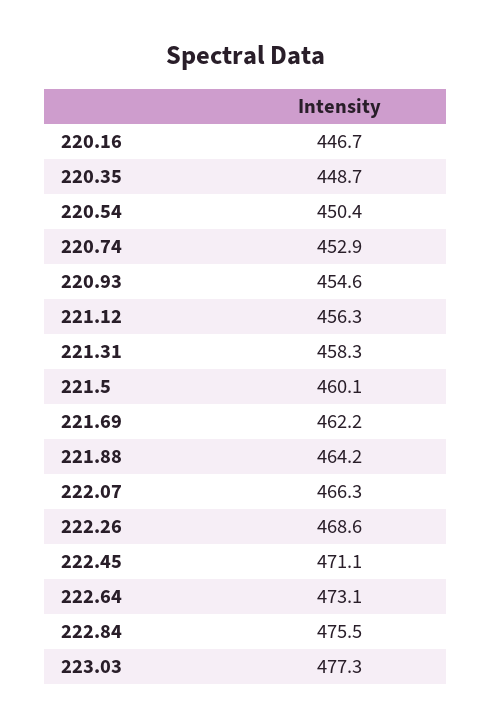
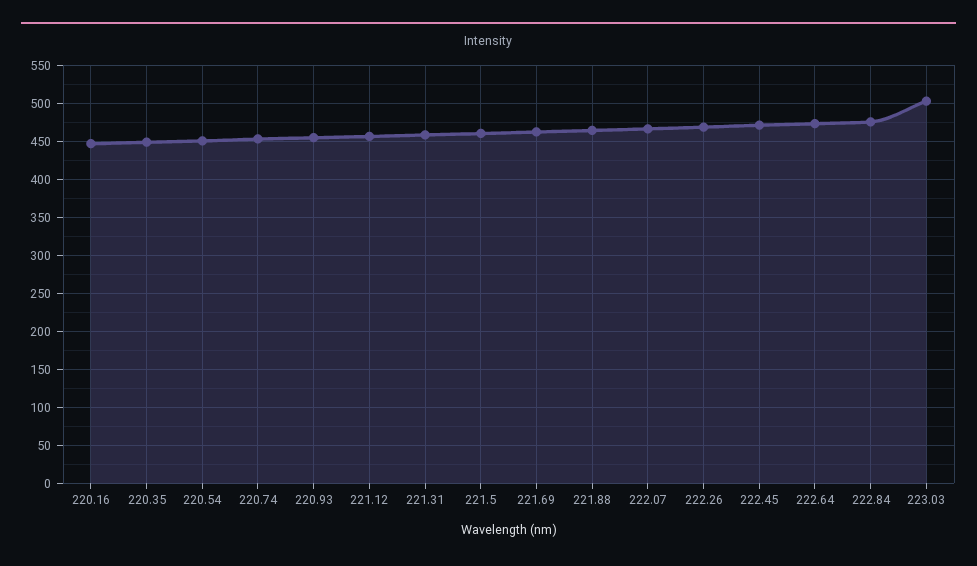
  {
    "220.16": 446.7,
    "220.35": 448.7,
    "220.54": 450.4,
    "220.74": 452.9,
    "220.93": 454.6,
    "221.12": 456.3,
    "221.31": 458.3,
    "221.5": 460.1,
    "221.69": 462.2,
    "221.88": 464.2,
    "222.07": 466.3,
    "222.26": 468.6,
    "222.45": 471.1,
    "222.64": 473.1,
    "222.84": 475.5,
-   "223.03": 477.3
+   "223.03": 500
  }

